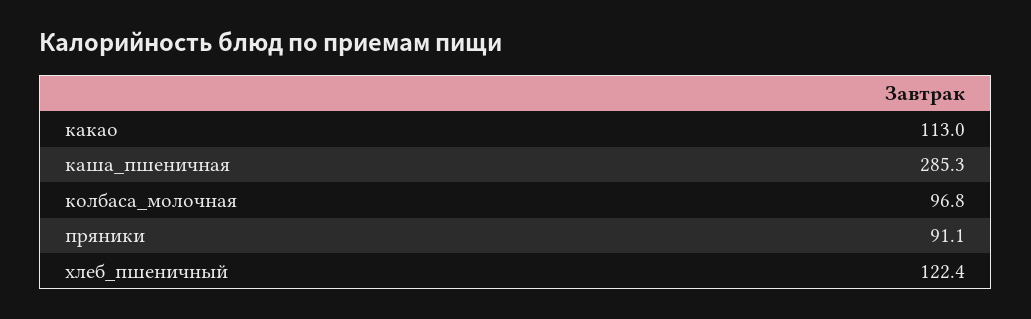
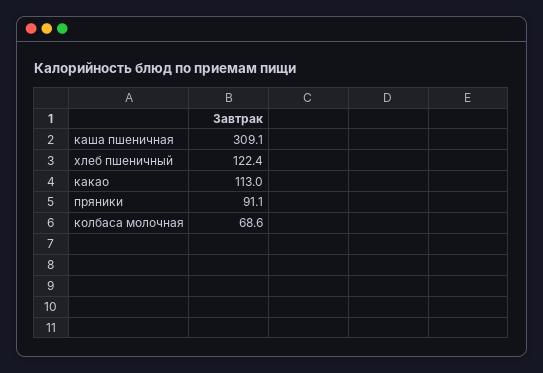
  {
    "какао": 113,
-   "каша_пшеничная": 285.3,
+   "каша_пшеничная": 309.1,
-   "колбаса_молочная": 96.8,
+   "колбаса_молочная": 68.6,
    "пряники": 91.1,
    "хлеб_пшеничный": 122.4
  }

